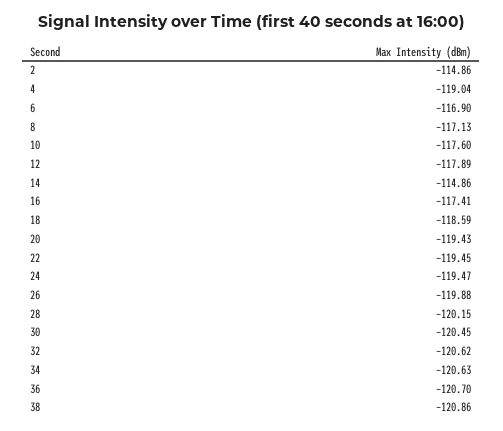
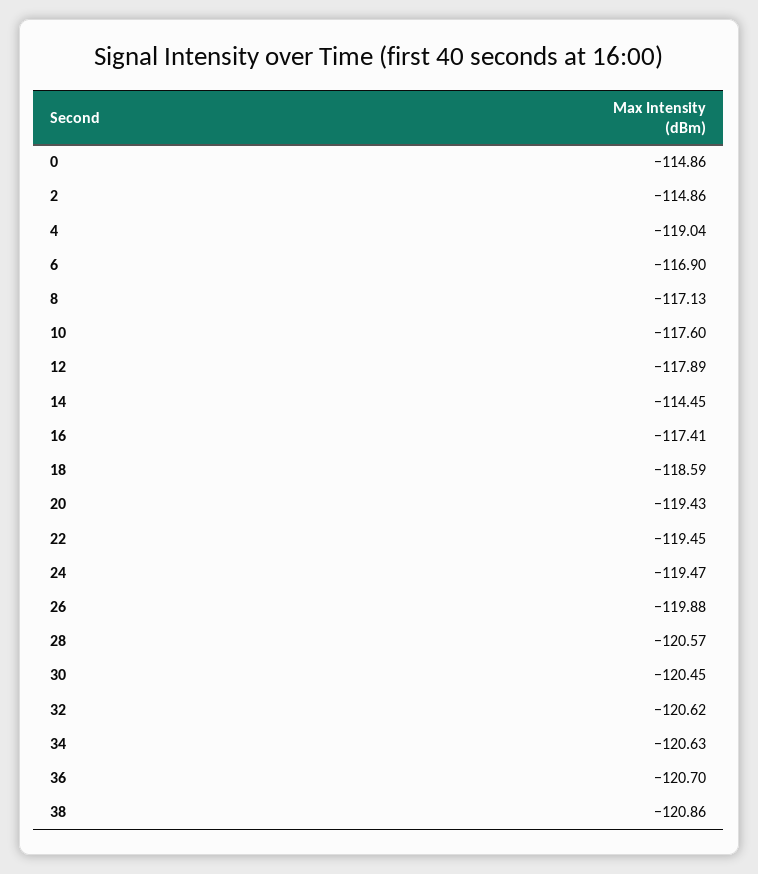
  {
    "2": -114.86,
    "4": -119.04,
    "6": -116.9,
    "8": -117.13,
    "10": -117.6,
    "12": -117.89,
-   "14": -114.86,
+   "14": -114.45,
    "16": -117.41,
    "18": -118.59,
    "20": -119.43,
    "22": -119.45,
    "24": -119.47,
    "26": -119.88,
-   "28": -120.15,
+   "28": -120.57,
    "30": -120.45,
    "32": -120.62,
    "34": -120.63,
    "36": -120.7,
-   "38": -120.86
+   "38": -120.86,
+   "0": -114.86
  }

